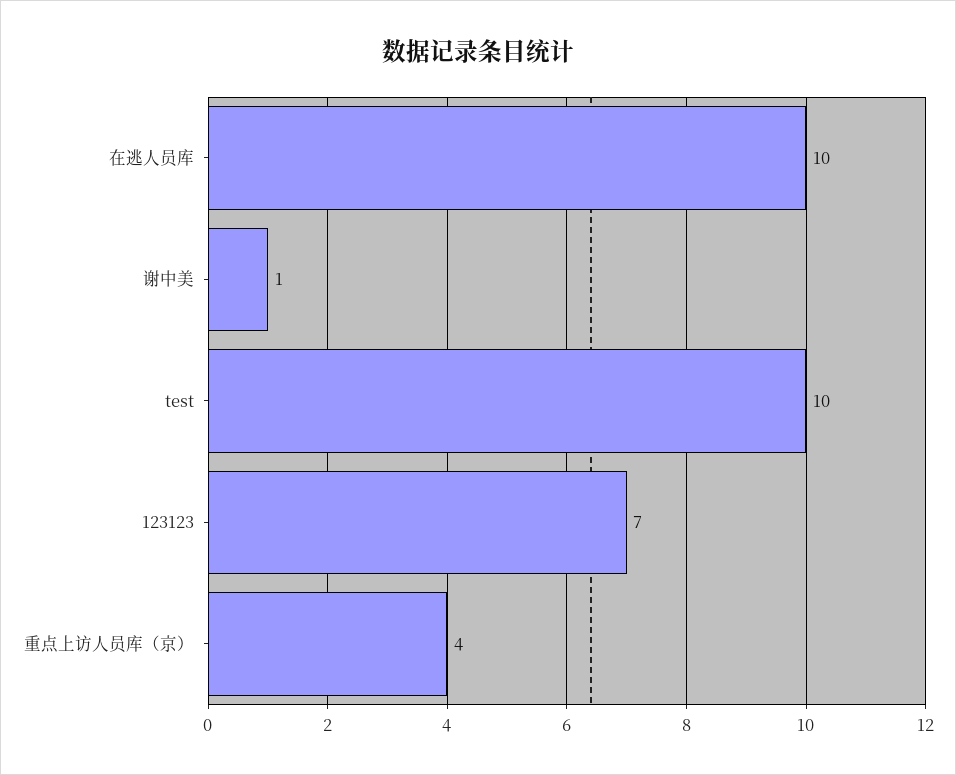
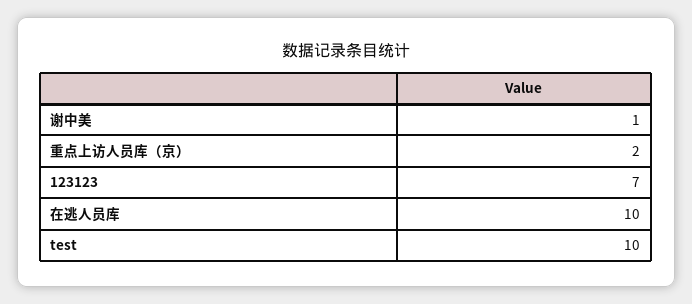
  {
    "在逃人员库": 10,
    "谢中美": 1,
    "test": 10,
    "123123": 7,
-   "重点上访人员库（京）": 4
+   "重点上访人员库（京）": 2
  }

